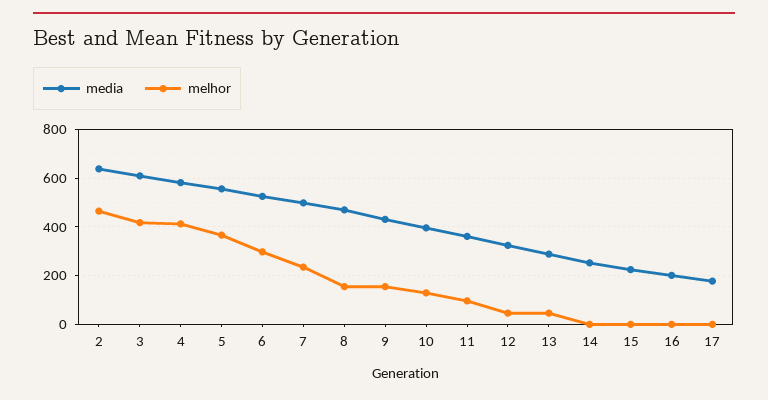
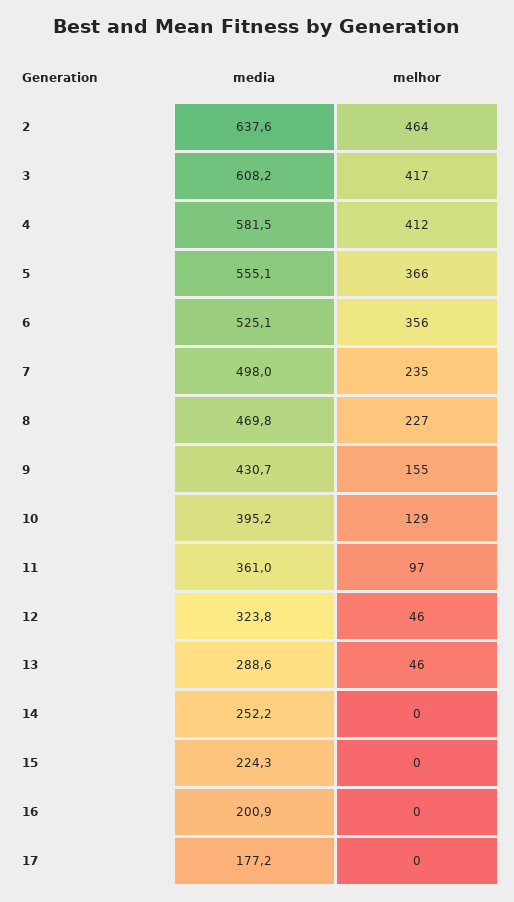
  {
    "media": {
      "2": 637.6,
      "3": 608.2,
      "4": 581.5,
      "5": 555.1,
      "6": 525.1,
      "7": 498,
      "8": 469.8,
      "9": 430.7,
      "10": 395.2,
      "11": 361,
      "12": 323.8,
      "13": 288.6,
      "14": 252.2,
      "15": 224.3,
      "16": 200.9,
      "17": 177.2
    },
    "melhor": {
      "2": 464,
      "3": 417,
      "4": 412,
      "5": 366,
-     "6": 300,
+     "6": 356,
      "7": 235,
-     "8": 150,
+     "8": 227,
      "9": 155,
      "10": 129,
      "11": 97,
      "12": 46,
      "13": 46,
      "14": 0,
      "15": 0,
      "16": 0,
      "17": 0
    }
  }

